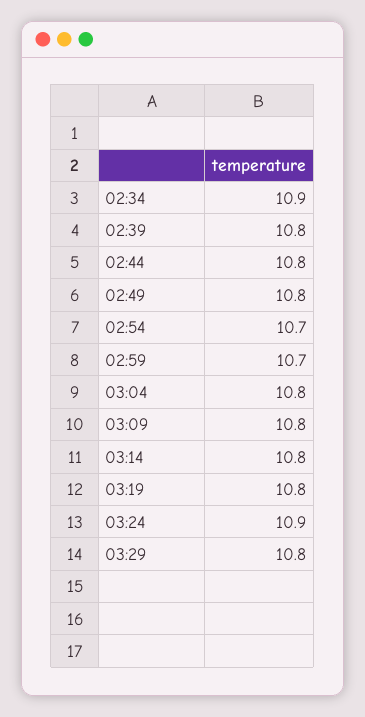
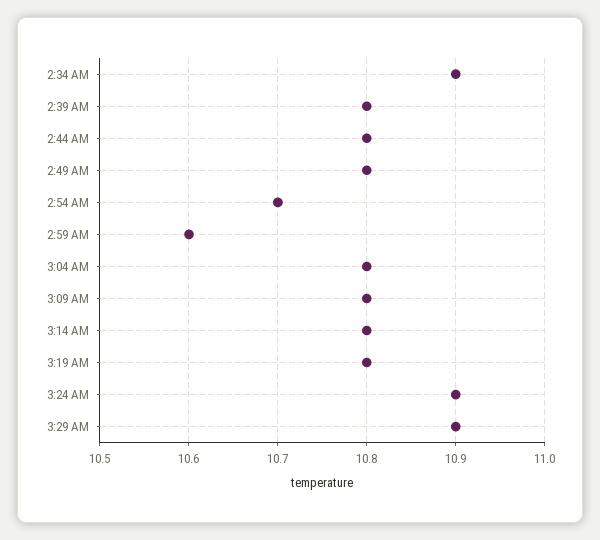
  {
    "02:34": 10.9,
    "02:39": 10.8,
    "02:44": 10.8,
    "02:49": 10.8,
    "02:54": 10.7,
-   "02:59": 10.7,
+   "02:59": 10.6,
    "03:04": 10.8,
    "03:09": 10.8,
    "03:14": 10.8,
    "03:19": 10.8,
    "03:24": 10.9,
-   "03:29": 10.8
+   "03:29": 10.9
  }

